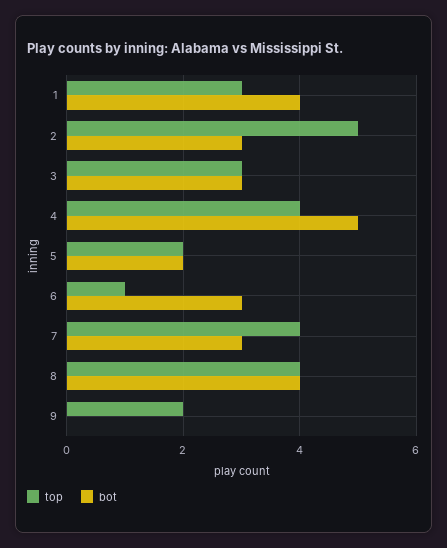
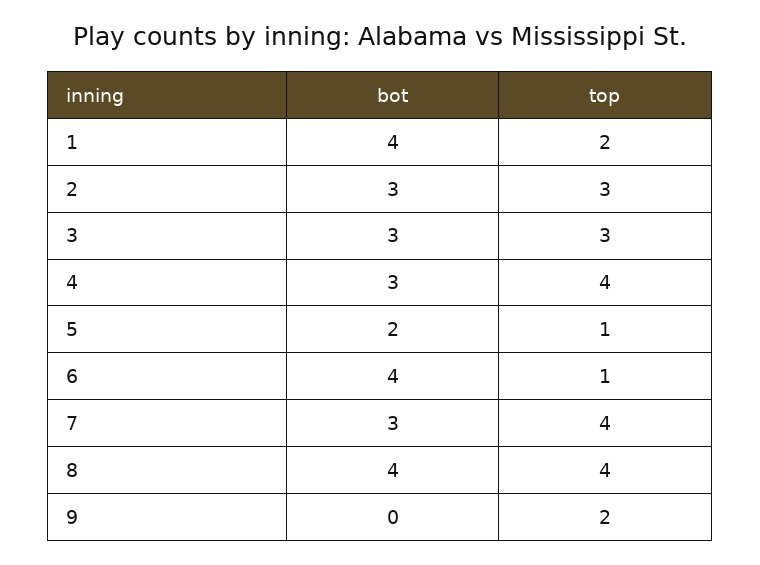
  {
    "top": {
-     "1": 3,
+     "1": 2,
-     "2": 5,
+     "2": 3,
      "3": 3,
      "4": 4,
-     "5": 2,
+     "5": 1,
      "6": 1,
      "7": 4,
      "8": 4,
      "9": 2
    },
    "bot": {
      "1": 4,
      "2": 3,
      "3": 3,
-     "4": 5,
+     "4": 3,
      "5": 2,
-     "6": 3,
+     "6": 4,
      "7": 3,
      "8": 4,
      "9": 0
    }
  }

